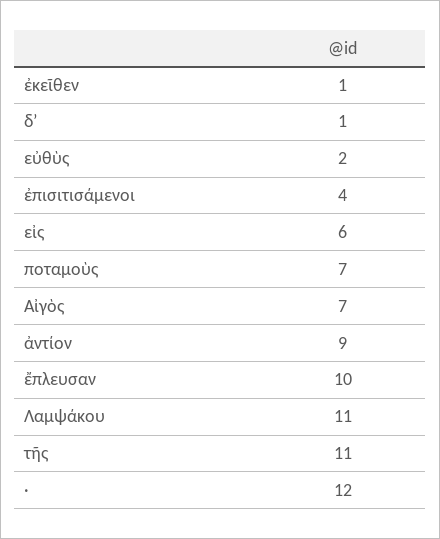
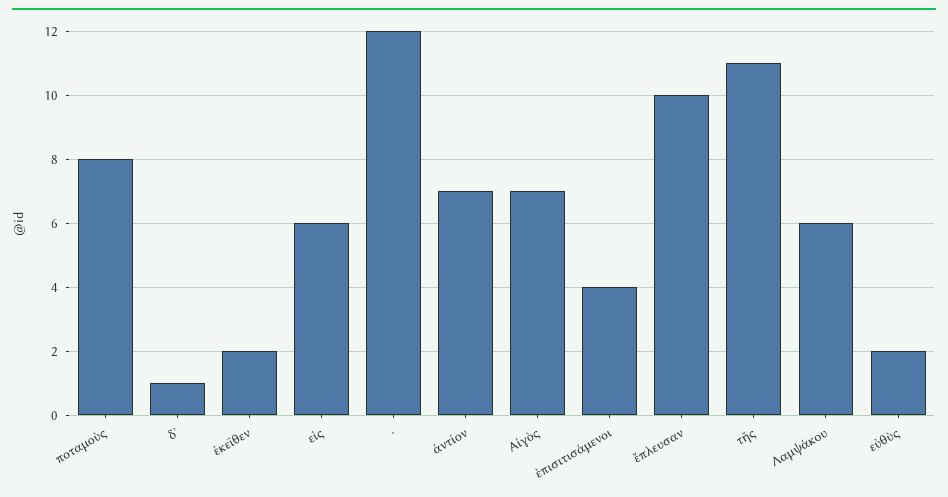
  {
-   "ἐκεῖθεν": 1,
+   "ἐκεῖθεν": 2,
    "δʼ": 1,
    "εὐθὺς": 2,
    "ἐπισιτισάμενοι": 4,
    "εἰς": 6,
-   "ποταμοὺς": 7,
+   "ποταμοὺς": 8,
    "Αἰγὸς": 7,
-   "ἀντίον": 9,
+   "ἀντίον": 7,
    "ἔπλευσαν": 10,
-   "Λαμψάκου": 11,
+   "Λαμψάκου": 6,
    "τῆς": 11,
    "·": 12
  }

